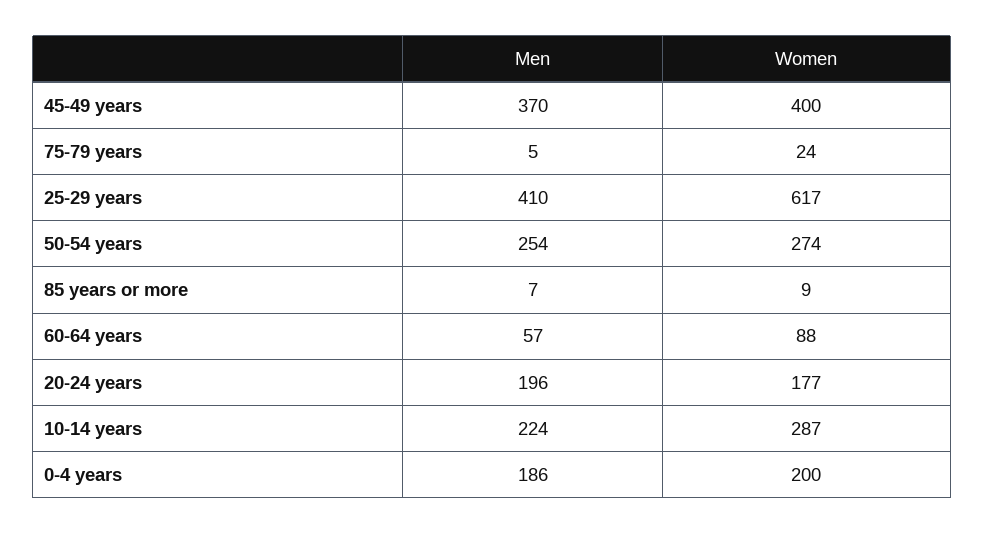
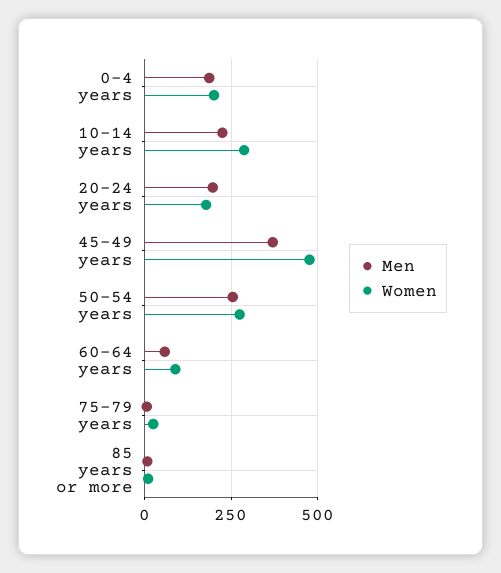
  {
    "Men": {
      "45-49 years": 370,
      "75-79 years": 5,
-     "25-29 years": 410,
      "50-54 years": 254,
      "85 years or more": 7,
      "60-64 years": 57,
      "20-24 years": 196,
      "10-14 years": 224,
      "0-4 years": 186
    },
    "Women": {
-     "45-49 years": 400,
+     "45-49 years": 475,
      "75-79 years": 24,
-     "25-29 years": 617,
      "50-54 years": 274,
      "85 years or more": 9,
      "60-64 years": 88,
      "20-24 years": 177,
      "10-14 years": 287,
      "0-4 years": 200
    }
  }

